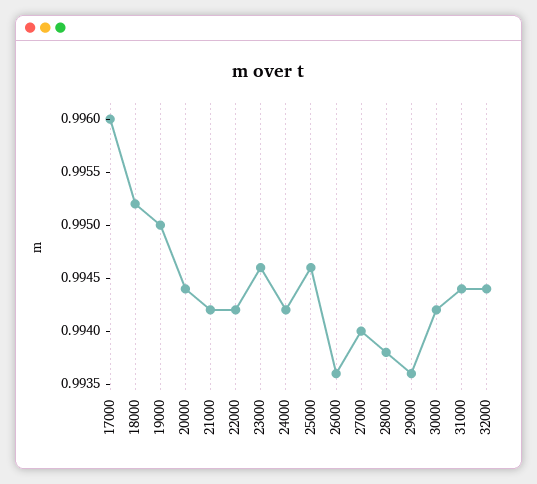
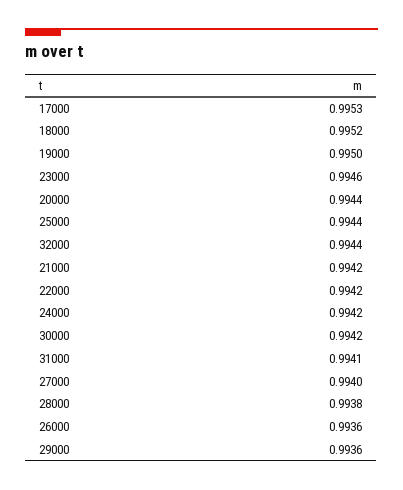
  {
-   "17000": 0.996,
+   "17000": 0.9953,
    "18000": 0.9952,
    "19000": 0.995,
    "20000": 0.9944,
    "21000": 0.9942,
    "22000": 0.9942,
    "23000": 0.9946,
    "24000": 0.9942,
-   "25000": 0.9946,
+   "25000": 0.9944,
    "26000": 0.9936,
    "27000": 0.994,
    "28000": 0.9938,
    "29000": 0.9936,
    "30000": 0.9942,
-   "31000": 0.9944,
+   "31000": 0.9941,
    "32000": 0.9944
  }

